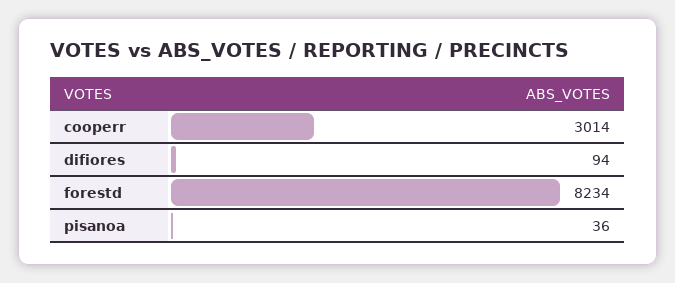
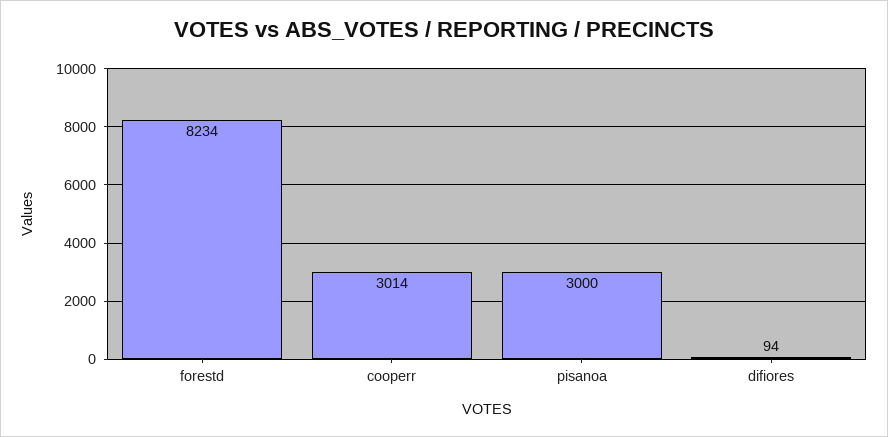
  {
    "cooperr": 3014,
    "difiores": 94,
    "forestd": 8234,
-   "pisanoa": 36
+   "pisanoa": 3000
  }

